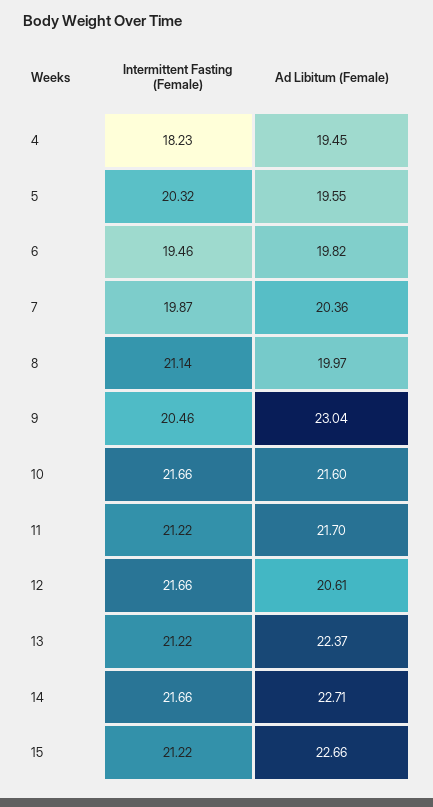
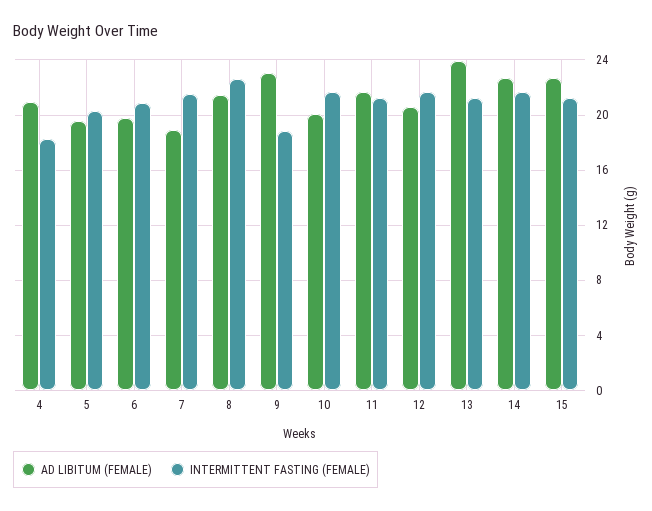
  {
    "Intermittent Fasting (Female)": {
      "4": 18.23,
      "5": 20.32,
-     "6": 19.46,
+     "6": 21,
-     "7": 19.87,
+     "7": 21.5,
-     "8": 21.14,
+     "8": 22.5,
-     "9": 20.46,
+     "9": 19,
      "10": 21.66,
      "11": 21.22,
      "12": 21.66,
      "13": 21.22,
      "14": 21.66,
      "15": 21.22
    },
    "Ad Libitum (Female)": {
-     "4": 19.45,
+     "4": 21,
      "5": 19.55,
      "6": 19.82,
-     "7": 20.36,
+     "7": 19,
-     "8": 19.97,
+     "8": 21.5,
      "9": 23.04,
-     "10": 21.6,
+     "10": 20,
      "11": 21.7,
      "12": 20.61,
-     "13": 22.37,
+     "13": 24,
      "14": 22.71,
      "15": 22.66
    }
  }

